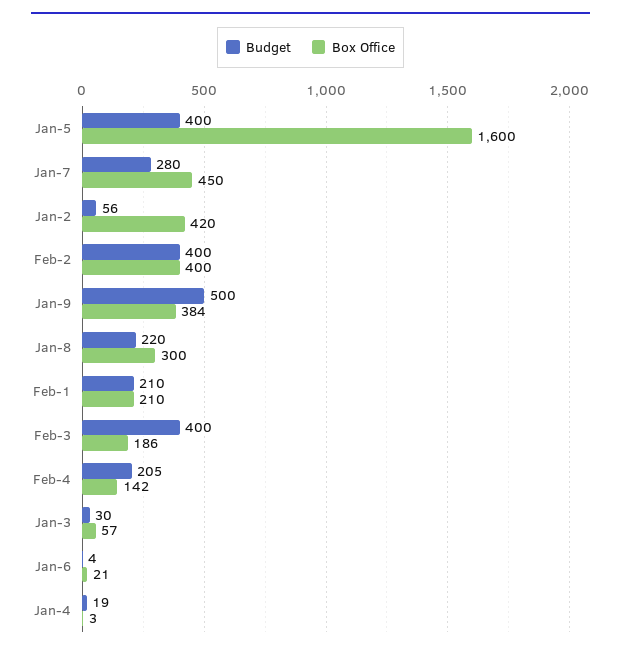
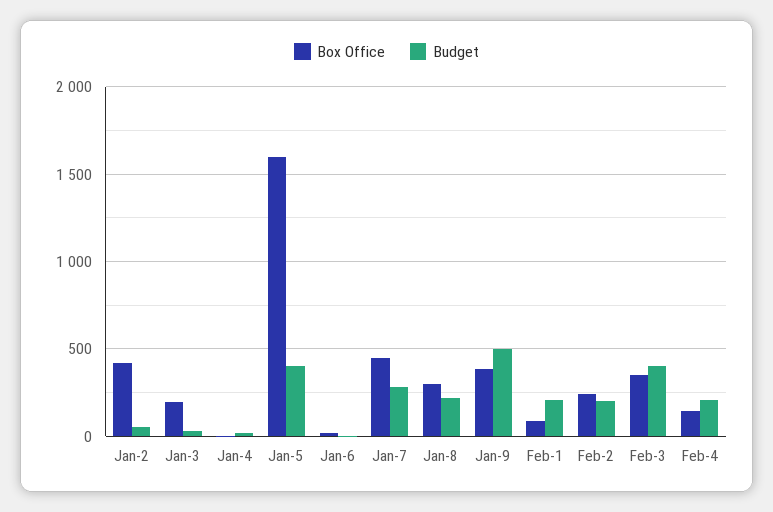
  {
    "Budget": {
      "Jan-5": 400,
      "Jan-7": 280,
      "Jan-2": 56,
-     "Feb-2": 400,
+     "Feb-2": 200,
      "Jan-9": 500,
      "Jan-8": 220,
      "Feb-1": 210,
      "Feb-3": 400,
      "Feb-4": 205,
      "Jan-3": 30,
      "Jan-6": 4,
      "Jan-4": 19
    },
    "Box Office": {
      "Jan-5": 1600,
      "Jan-7": 450,
      "Jan-2": 420,
-     "Feb-2": 400,
+     "Feb-2": 250,
      "Jan-9": 384,
      "Jan-8": 300,
-     "Feb-1": 210,
+     "Feb-1": 100,
-     "Feb-3": 186,
+     "Feb-3": 350,
      "Feb-4": 142,
-     "Jan-3": 57,
+     "Jan-3": 200,
      "Jan-6": 21,
      "Jan-4": 3
    }
  }

